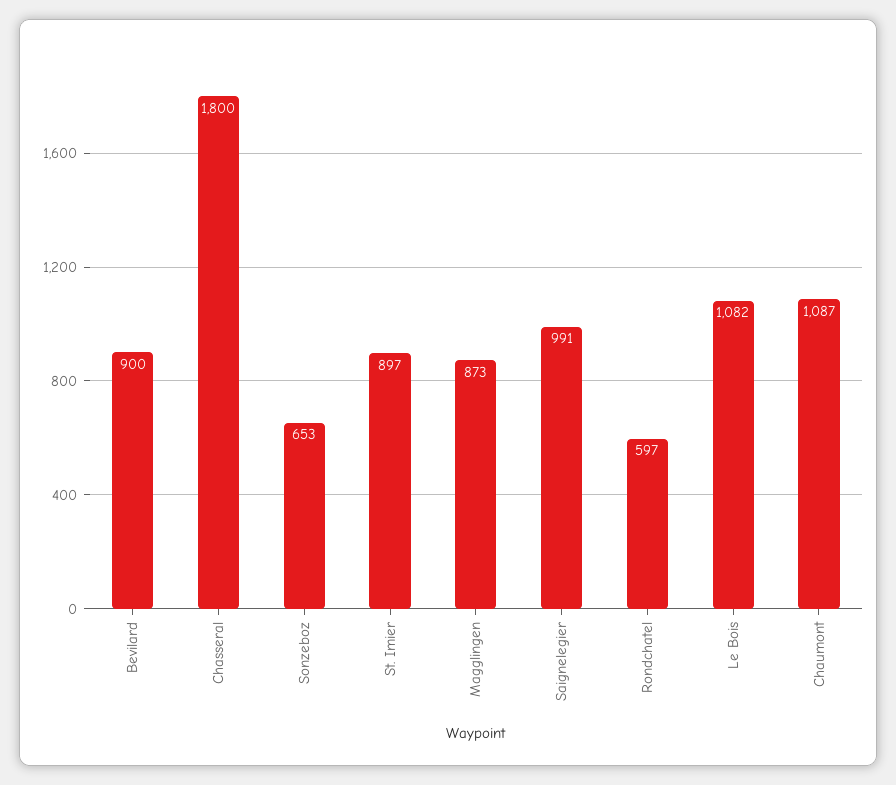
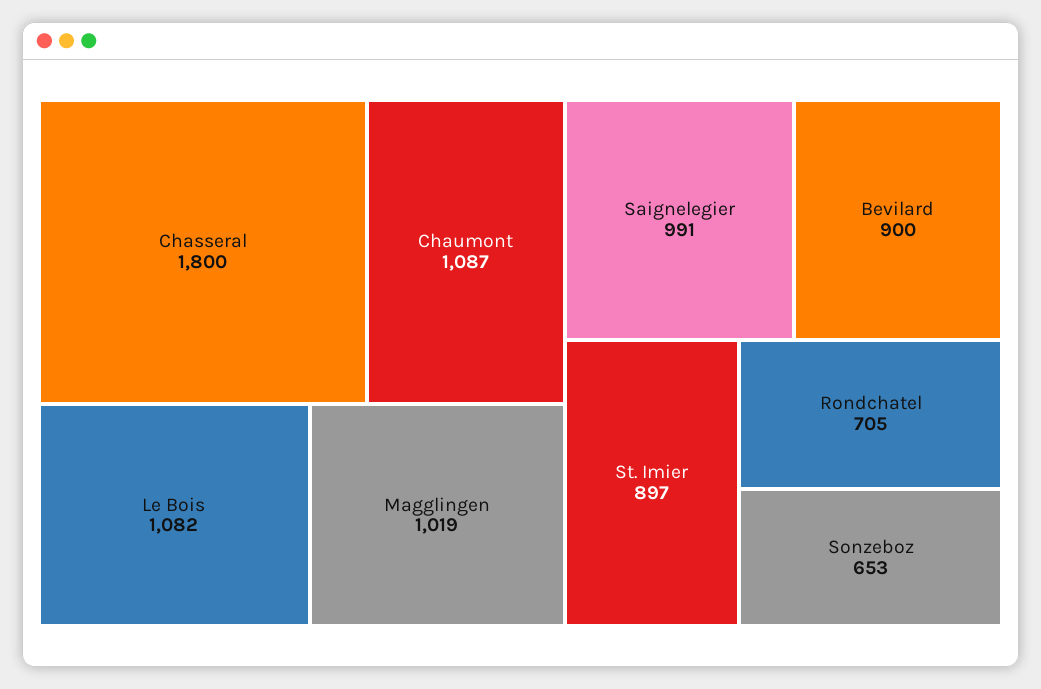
  {
    "Bevilard": 900,
    "Chasseral": 1800,
    "Sonzeboz": 653,
    "St. Imier": 897,
-   "Magglingen": 873,
+   "Magglingen": 1019,
    "Saignelegier": 991,
-   "Rondchatel": 597,
+   "Rondchatel": 705,
    "Le Bois": 1082,
    "Chaumont": 1087
  }

